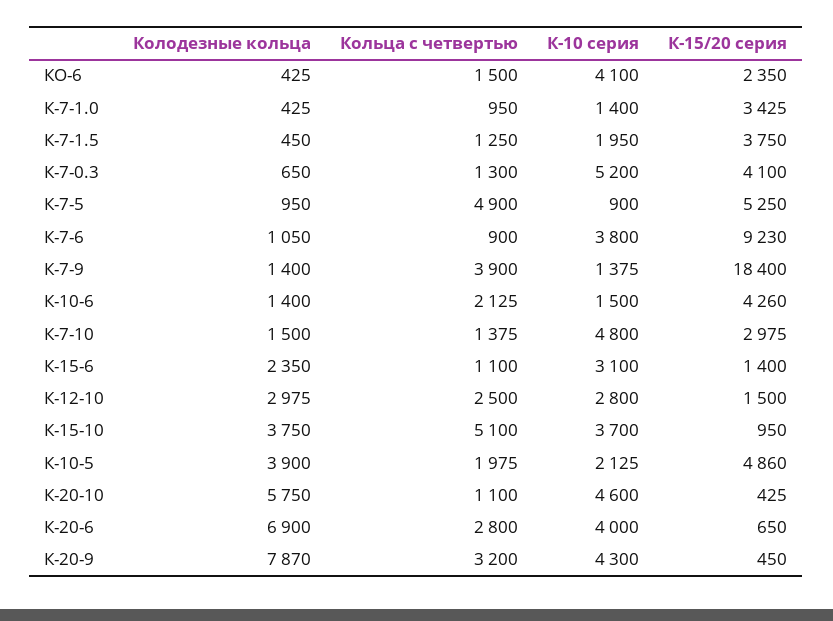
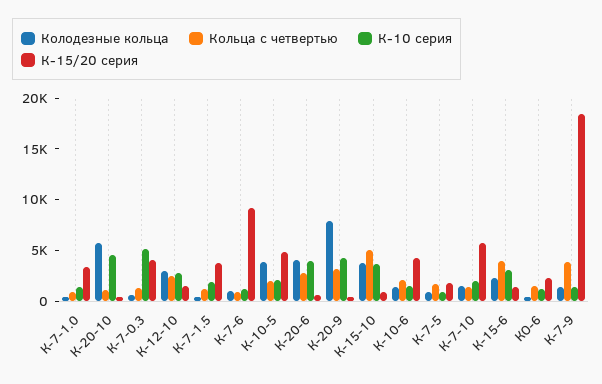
  {
    "Колодезные кольца": {
      "КО-6": 425,
      "К-7-1.0": 425,
      "К-7-1.5": 450,
      "К-7-0.3": 650,
      "К-7-5": 950,
      "К-7-6": 1050,
      "К-7-9": 1400,
      "К-10-6": 1400,
      "К-7-10": 1500,
      "К-15-6": 2350,
      "К-12-10": 2975,
      "К-15-10": 3750,
      "К-10-5": 3900,
      "К-20-10": 5750,
-     "К-20-6": 6900,
+     "К-20-6": 4000,
      "К-20-9": 7870
    },
    "Кольца с четвертью": {
      "КО-6": 1500,
      "К-7-1.0": 950,
      "К-7-1.5": 1250,
      "К-7-0.3": 1300,
-     "К-7-5": 4900,
+     "К-7-5": 2000,
      "К-7-6": 900,
      "К-7-9": 3900,
      "К-10-6": 2125,
      "К-7-10": 1375,
-     "К-15-6": 1100,
+     "К-15-6": 4000,
      "К-12-10": 2500,
      "К-15-10": 5100,
      "К-10-5": 1975,
      "К-20-10": 1100,
      "К-20-6": 2800,
      "К-20-9": 3200
    },
    "К-10 серия": {
-     "КО-6": 4100,
+     "КО-6": 1000,
      "К-7-1.0": 1400,
      "К-7-1.5": 1950,
      "К-7-0.3": 5200,
      "К-7-5": 900,
-     "К-7-6": 3800,
+     "К-7-6": 1000,
      "К-7-9": 1375,
      "К-10-6": 1500,
-     "К-7-10": 4800,
+     "К-7-10": 2000,
      "К-15-6": 3100,
      "К-12-10": 2800,
      "К-15-10": 3700,
      "К-10-5": 2125,
      "К-20-10": 4600,
      "К-20-6": 4000,
      "К-20-9": 4300
    },
    "К-15/20 серия": {
      "КО-6": 2350,
      "К-7-1.0": 3425,
      "К-7-1.5": 3750,
      "К-7-0.3": 4100,
-     "К-7-5": 5250,
+     "К-7-5": 2000,
      "К-7-6": 9230,
      "К-7-9": 18400,
      "К-10-6": 4260,
-     "К-7-10": 2975,
+     "К-7-10": 6000,
      "К-15-6": 1400,
      "К-12-10": 1500,
      "К-15-10": 950,
      "К-10-5": 4860,
      "К-20-10": 425,
      "К-20-6": 650,
      "К-20-9": 450
    }
  }

